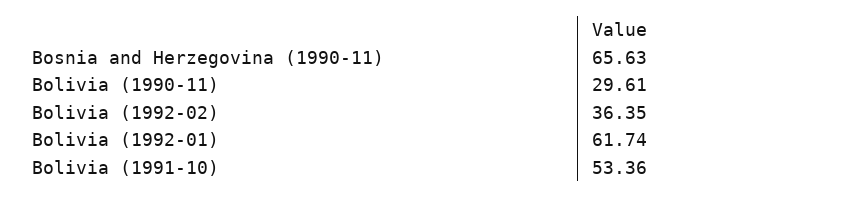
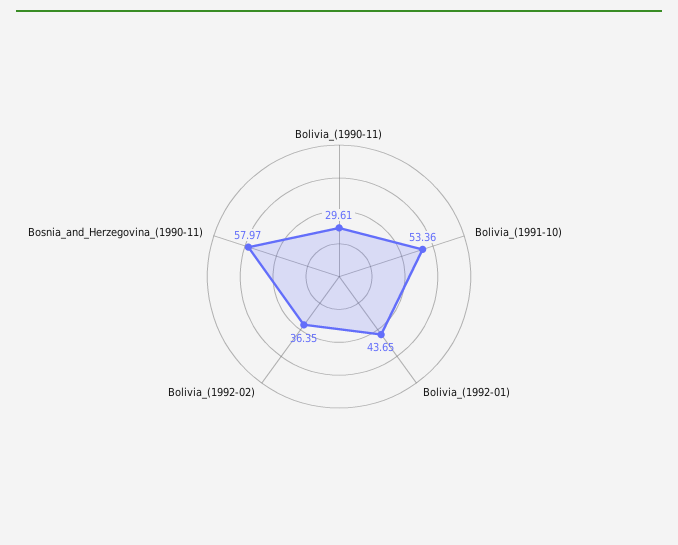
  {
-   "Bosnia and Herzegovina (1990-11)": 65.63,
+   "Bosnia and Herzegovina (1990-11)": 57.97,
    "Bolivia (1990-11)": 29.61,
    "Bolivia (1992-02)": 36.35,
-   "Bolivia (1992-01)": 61.74,
+   "Bolivia (1992-01)": 43.65,
    "Bolivia (1991-10)": 53.36
  }

